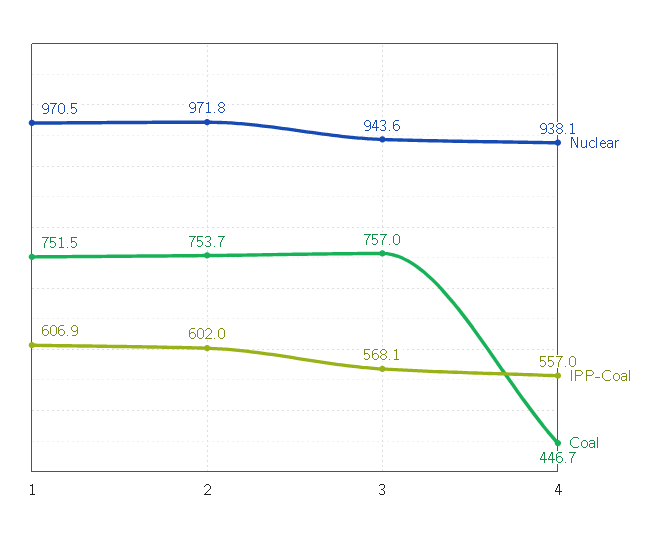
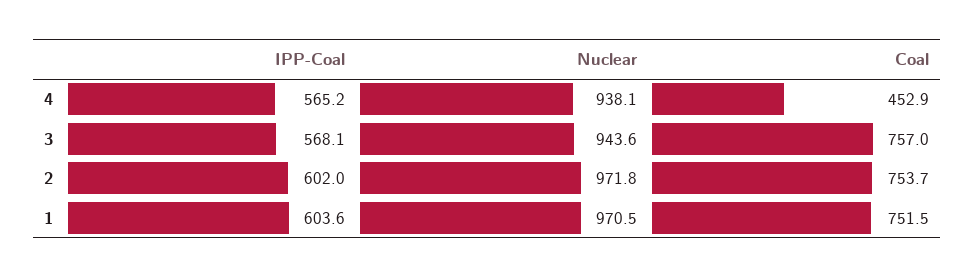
  {
    "Nuclear": {
      "1": 970.5,
      "2": 971.8,
      "3": 943.6,
      "4": 938.1
    },
    "IPP-Coal": {
-     "1": 606.9,
+     "1": 603.6,
      "2": 602,
      "3": 568.1,
-     "4": 557
+     "4": 565.2
    },
    "Coal": {
      "1": 751.5,
      "2": 753.7,
      "3": 757,
-     "4": 446.7
+     "4": 452.9
    }
  }

